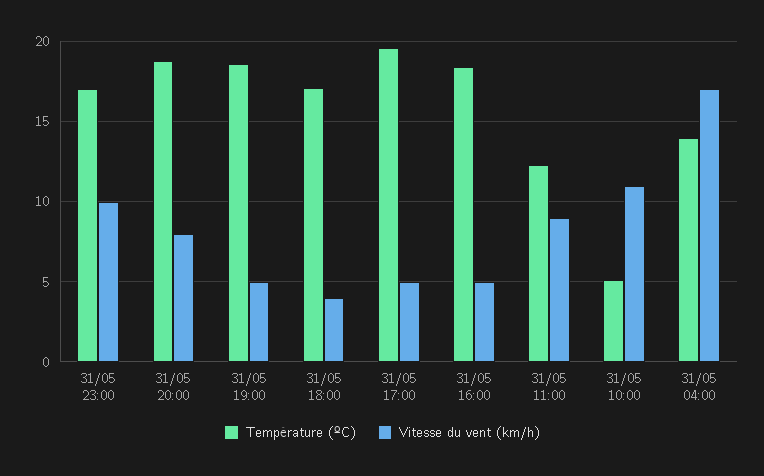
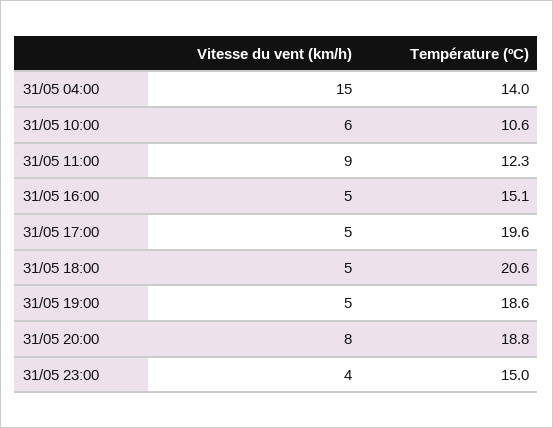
  {
    "Température (ºC)": {
-     "31/05 23:00": 17,
+     "31/05 23:00": 15,
      "31/05 20:00": 18.8,
      "31/05 19:00": 18.6,
-     "31/05 18:00": 17,
+     "31/05 18:00": 20.6,
      "31/05 17:00": 19.6,
-     "31/05 16:00": 18.5,
+     "31/05 16:00": 15.1,
      "31/05 11:00": 12.3,
-     "31/05 10:00": 5,
+     "31/05 10:00": 10.6,
      "31/05 04:00": 14
    },
    "Vitesse du vent (km/h)": {
-     "31/05 23:00": 10,
+     "31/05 23:00": 4,
      "31/05 20:00": 8,
      "31/05 19:00": 5,
-     "31/05 18:00": 4,
+     "31/05 18:00": 5,
      "31/05 17:00": 5,
      "31/05 16:00": 5,
      "31/05 11:00": 9,
-     "31/05 10:00": 11,
+     "31/05 10:00": 6,
-     "31/05 04:00": 17
+     "31/05 04:00": 15
    }
  }

